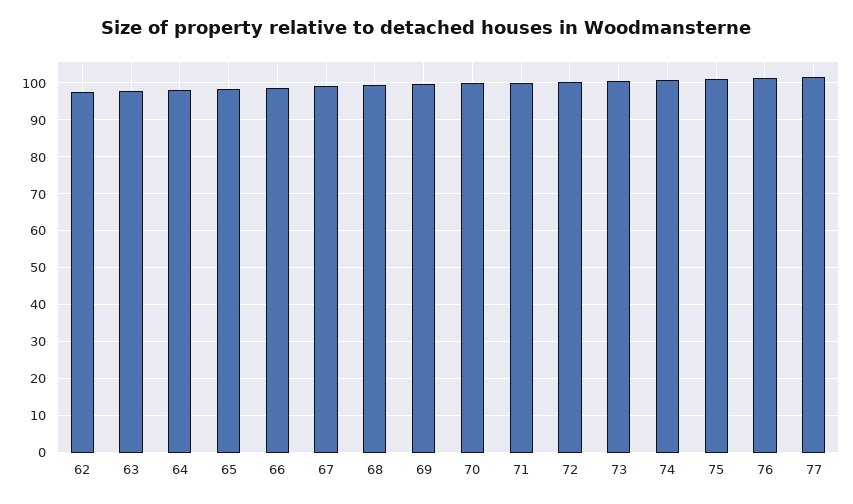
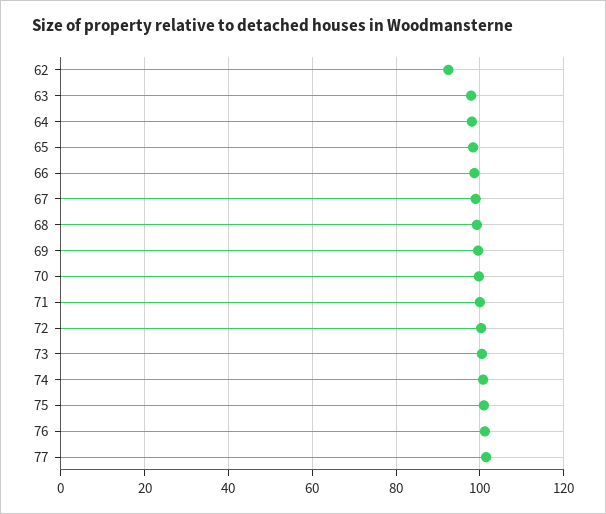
  {
-   "62": 98,
+   "62": 92,
    "63": 98,
    "64": 98,
    "65": 98,
    "66": 98,
    "67": 100,
    "68": 100,
    "69": 100,
    "70": 100,
    "71": 100,
    "72": 100,
    "73": 100,
    "74": 100,
    "75": 102,
    "76": 102,
    "77": 102
  }

